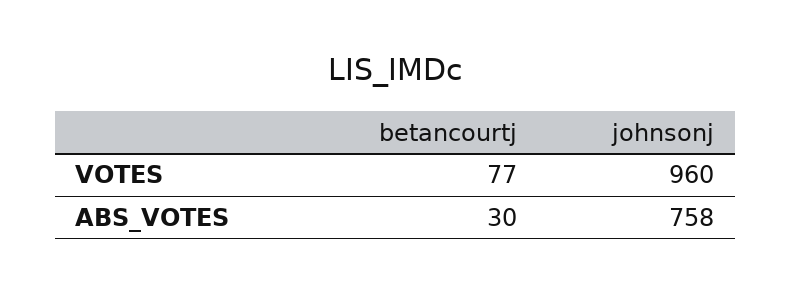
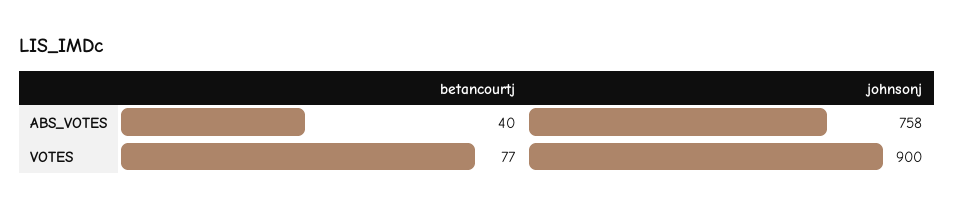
  {
    "betancourtj": {
      "VOTES": 77,
-     "ABS_VOTES": 30
+     "ABS_VOTES": 40
    },
    "johnsonj": {
-     "VOTES": 960,
+     "VOTES": 900,
      "ABS_VOTES": 758
    }
  }

